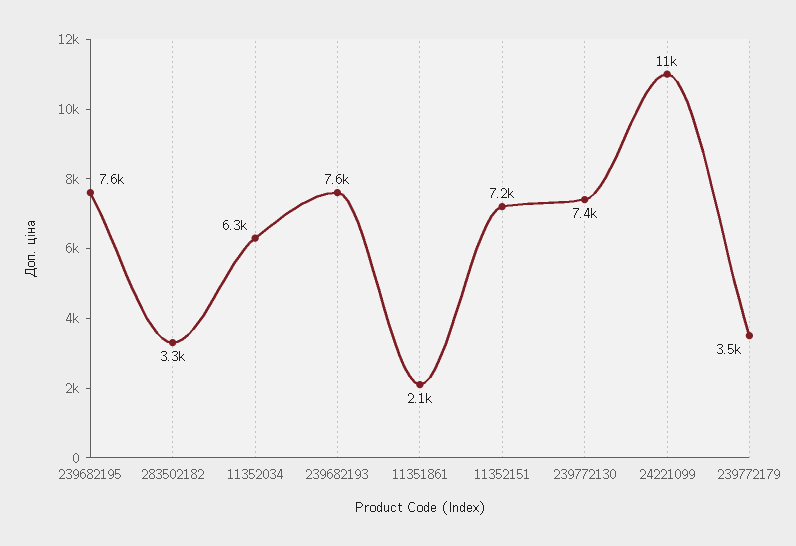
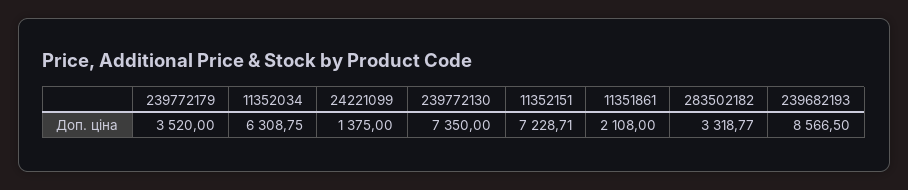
  {
-   "239682195": 7600,
    "283502182": 3318.77,
    "11352034": 6308.75,
-   "239682193": 7600,
+   "239682193": 8566.5,
    "11351861": 2108,
    "11352151": 7228.71,
    "239772130": 7350,
-   "24221099": 11000,
+   "24221099": 1375,
    "239772179": 3520
  }

